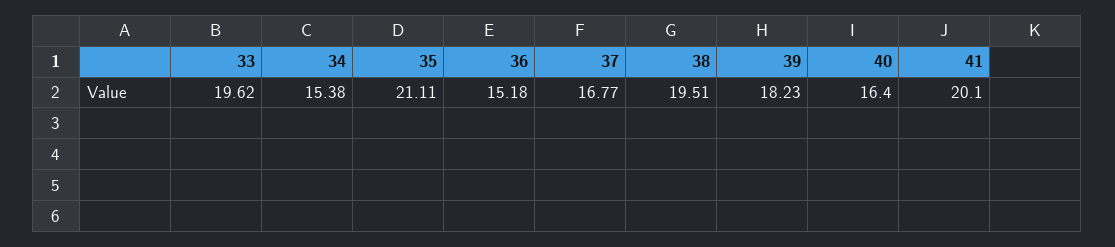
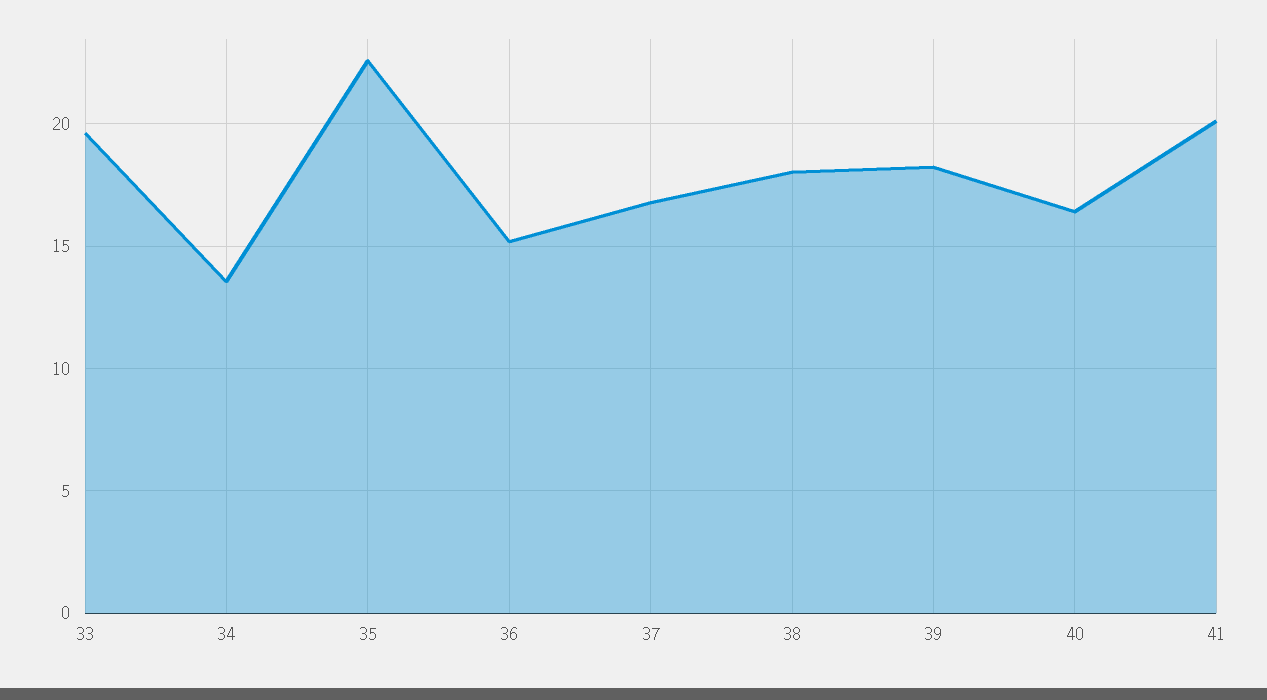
  {
    "33": 19.62,
-   "34": 15.38,
+   "34": 13.5,
-   "35": 21.11,
+   "35": 22.5,
    "36": 15.18,
    "37": 16.77,
-   "38": 19.51,
+   "38": 18,
    "39": 18.23,
    "40": 16.4,
    "41": 20.1
  }

